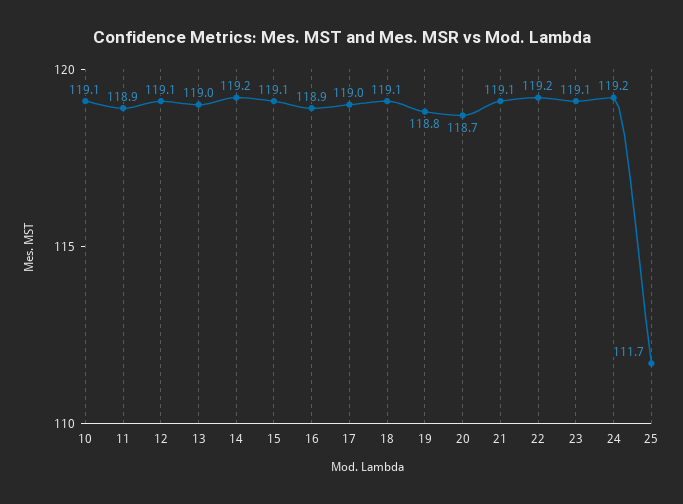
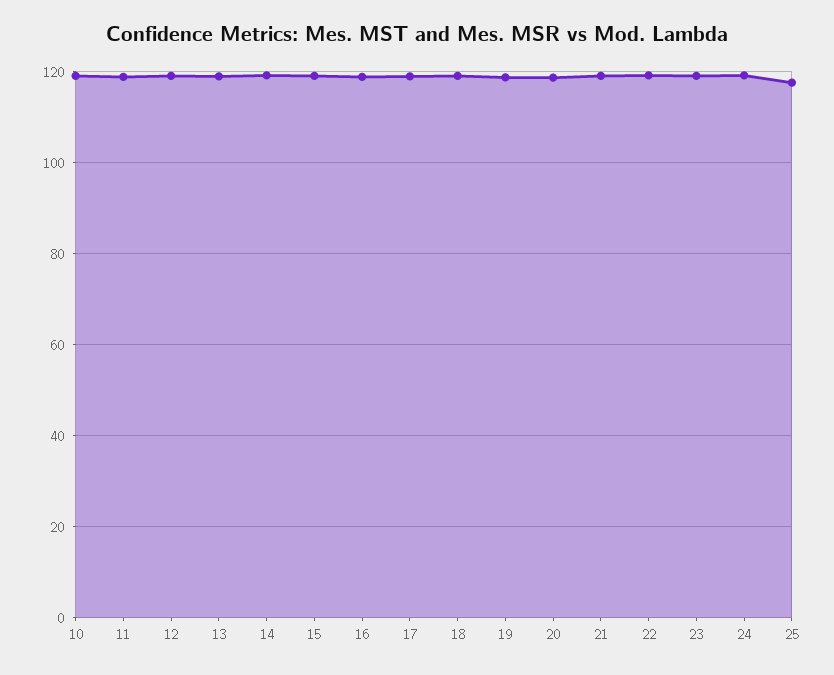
  {
    "10": 119.1,
    "11": 118.9,
    "12": 119.1,
    "13": 119,
    "14": 119.2,
    "15": 119.1,
    "16": 118.9,
    "17": 119,
    "18": 119.1,
    "19": 118.8,
    "20": 118.7,
    "21": 119.1,
    "22": 119.2,
    "23": 119.1,
    "24": 119.2,
-   "25": 111.7
+   "25": 118
  }

